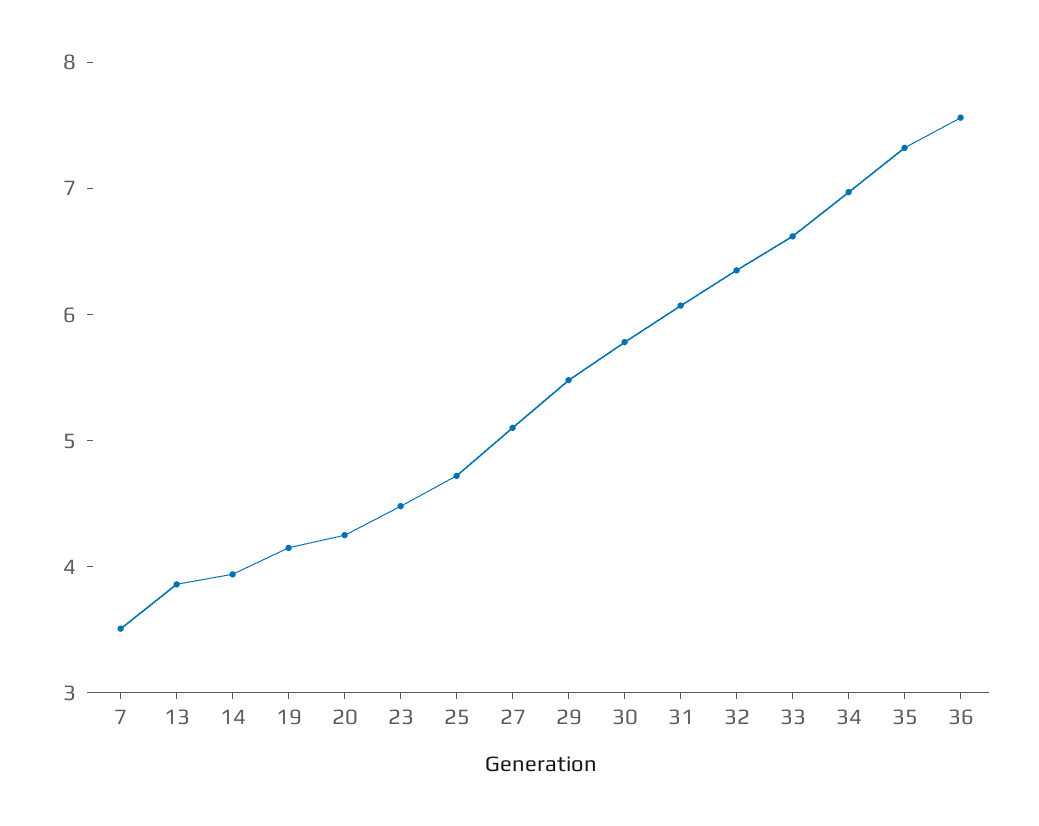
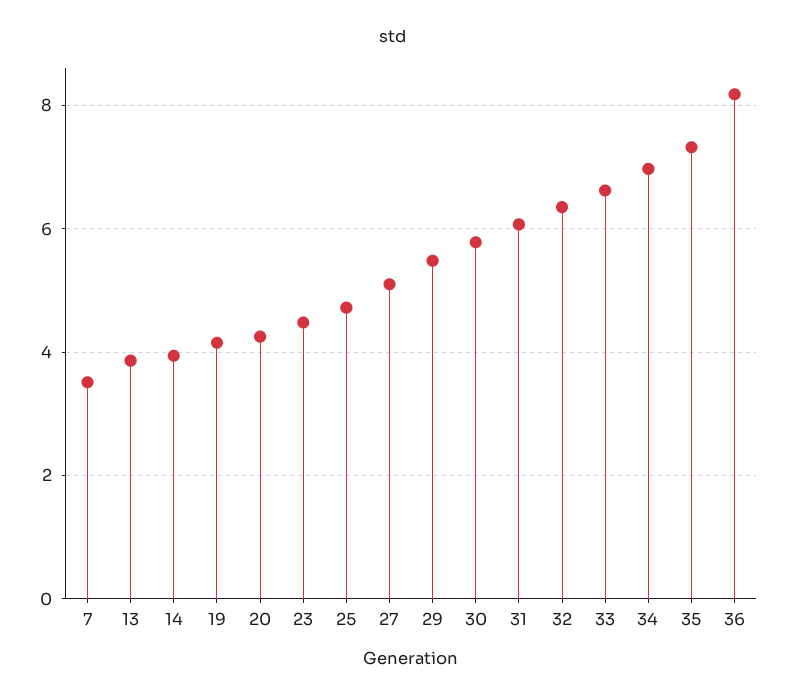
  {
    "7": 3.6,
    "13": 3.8,
    "14": 4,
    "19": 4.2,
    "20": 4.2,
    "23": 4.4,
    "25": 4.8,
    "27": 5.2,
    "29": 5.4,
    "30": 5.8,
    "31": 6,
    "32": 6.4,
    "33": 6.6,
    "34": 7,
    "35": 7.4,
-   "36": 7.6
+   "36": 8.2
  }

